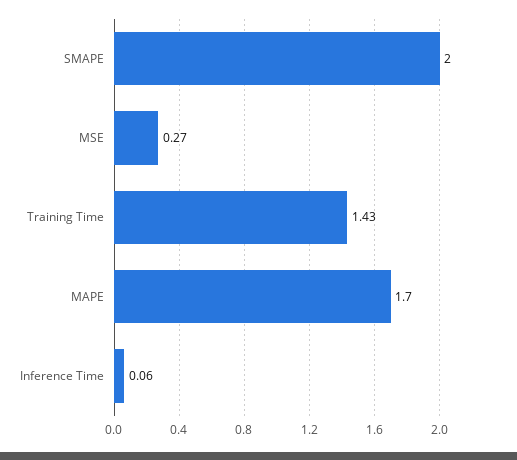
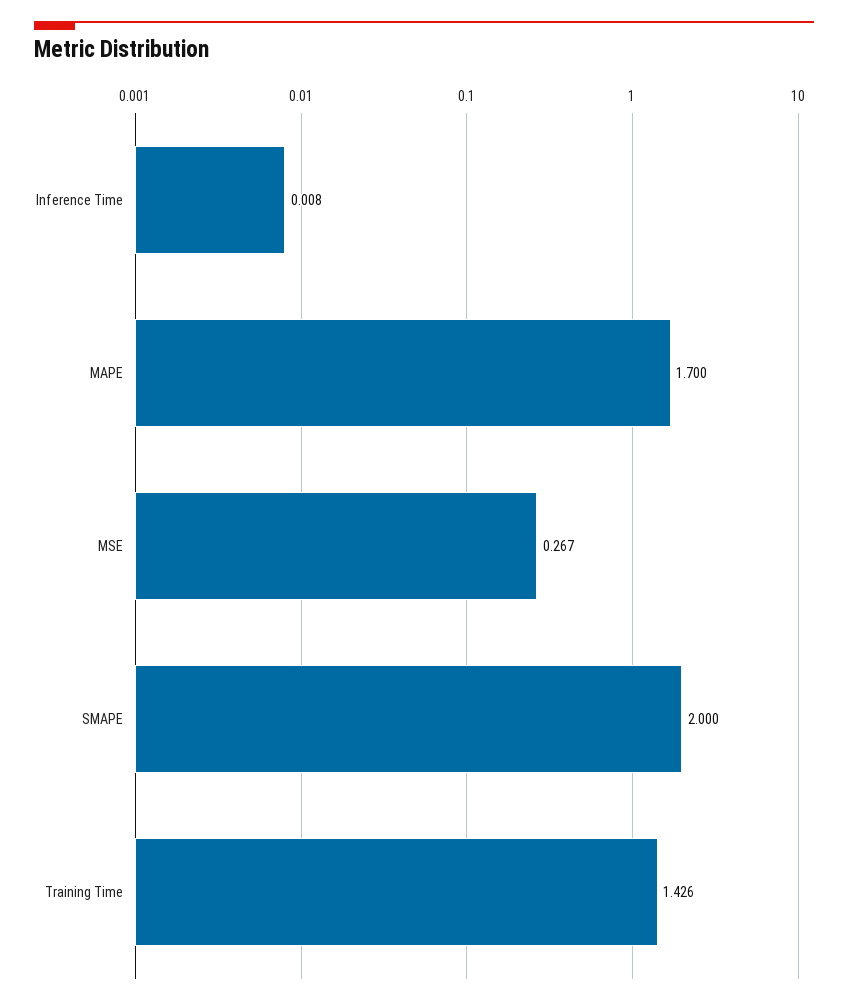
  {
    "SMAPE": 2,
    "MSE": 0.267,
    "Training Time": 1.426,
    "MAPE": 1.7,
-   "Inference Time": 0.06
+   "Inference Time": 0.008
  }

